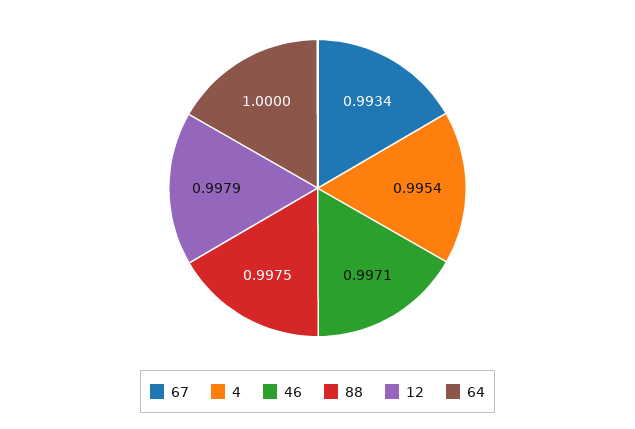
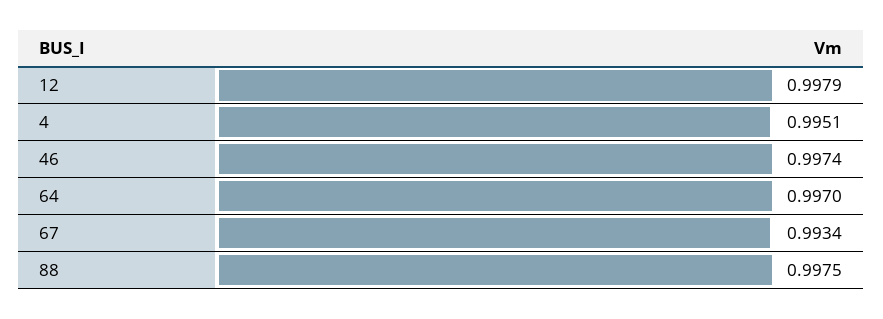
  {
    "67": 0.9934,
-   "4": 0.9954,
+   "4": 0.9951,
-   "46": 0.9971,
+   "46": 0.9974,
    "88": 0.9975,
    "12": 0.9979,
-   "64": 1
+   "64": 0.997
  }

